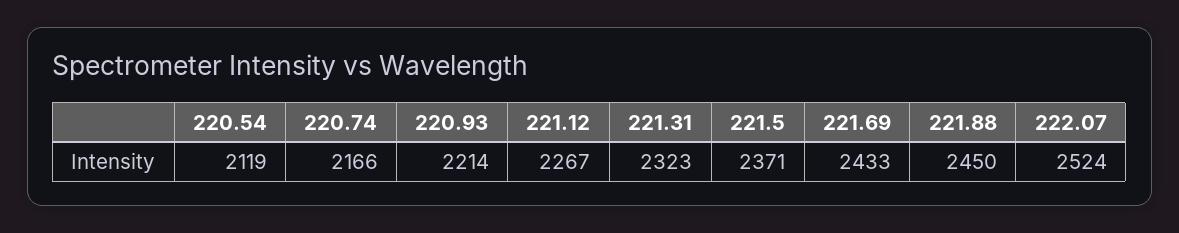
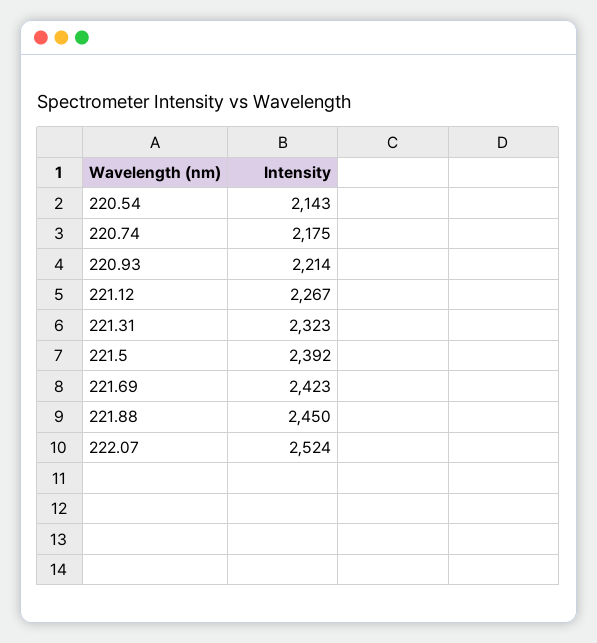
  {
-   "220.54": 2119,
+   "220.54": 2143,
-   "220.74": 2166,
+   "220.74": 2175,
    "220.93": 2214,
    "221.12": 2267,
    "221.31": 2323,
-   "221.5": 2371,
+   "221.5": 2392,
-   "221.69": 2433,
+   "221.69": 2423,
    "221.88": 2450,
    "222.07": 2524
  }

